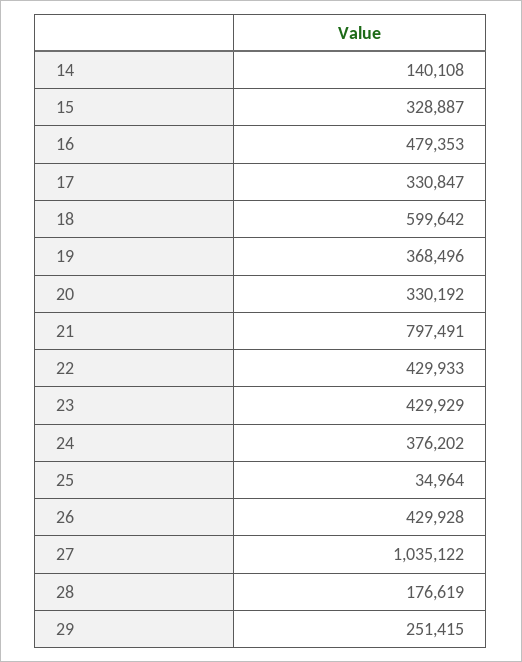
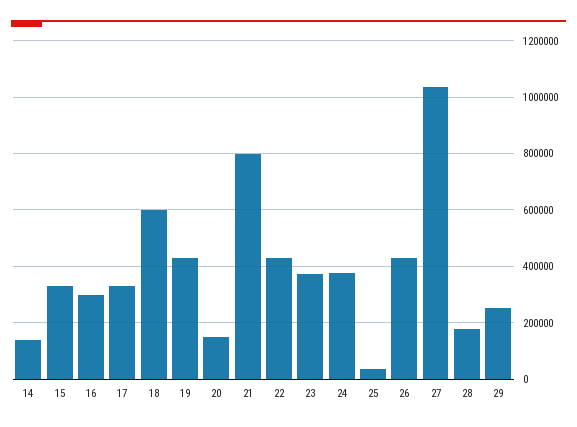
  {
    "14": 140108,
    "15": 328887,
-   "16": 479353,
+   "16": 300000,
    "17": 330847,
    "18": 599642,
-   "19": 368496,
+   "19": 425000,
-   "20": 330192,
+   "20": 150000,
    "21": 797491,
    "22": 429933,
-   "23": 429929,
+   "23": 375000,
    "24": 376202,
    "25": 34964,
    "26": 429928,
    "27": 1035122,
    "28": 176619,
    "29": 251415
  }

